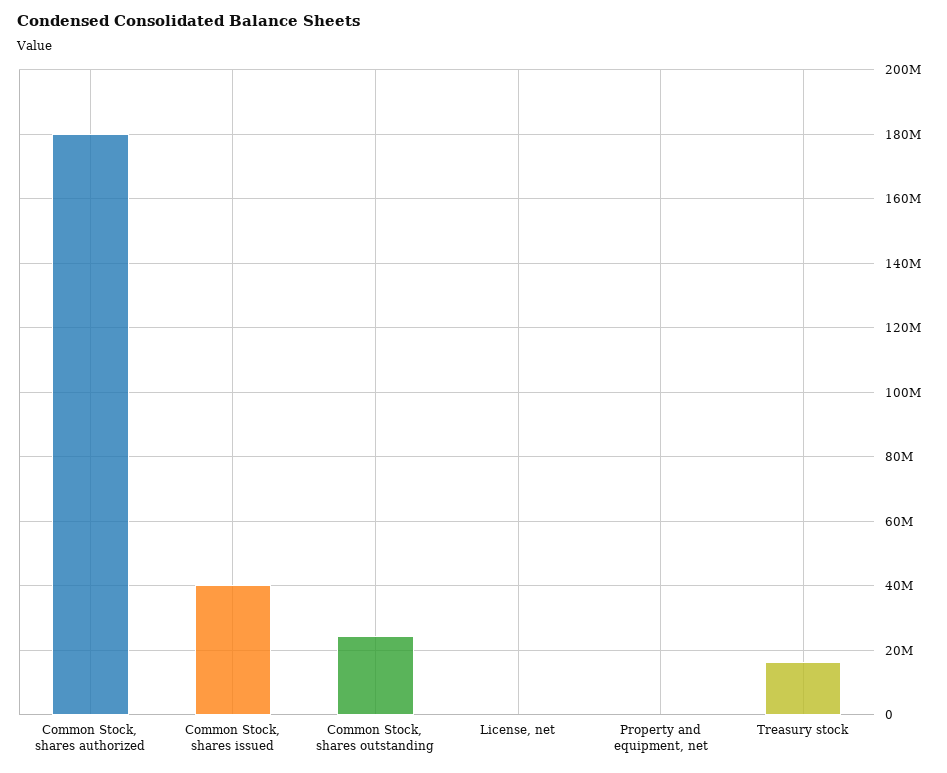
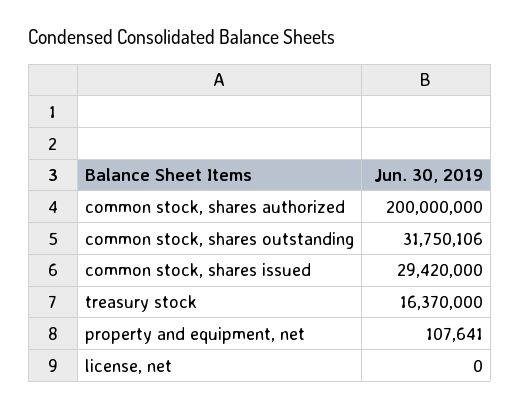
  {
-   "Common Stock, shares authorized": 180000000,
+   "Common Stock, shares authorized": 200000000,
-   "Common Stock, shares issued": 40000000,
+   "Common Stock, shares issued": 29420000,
-   "Common Stock, shares outstanding": 24000000,
+   "Common Stock, shares outstanding": 31750106,
    "License, net": 0,
    "Property and equipment, net": 107641,
    "Treasury stock": 16370000
  }

